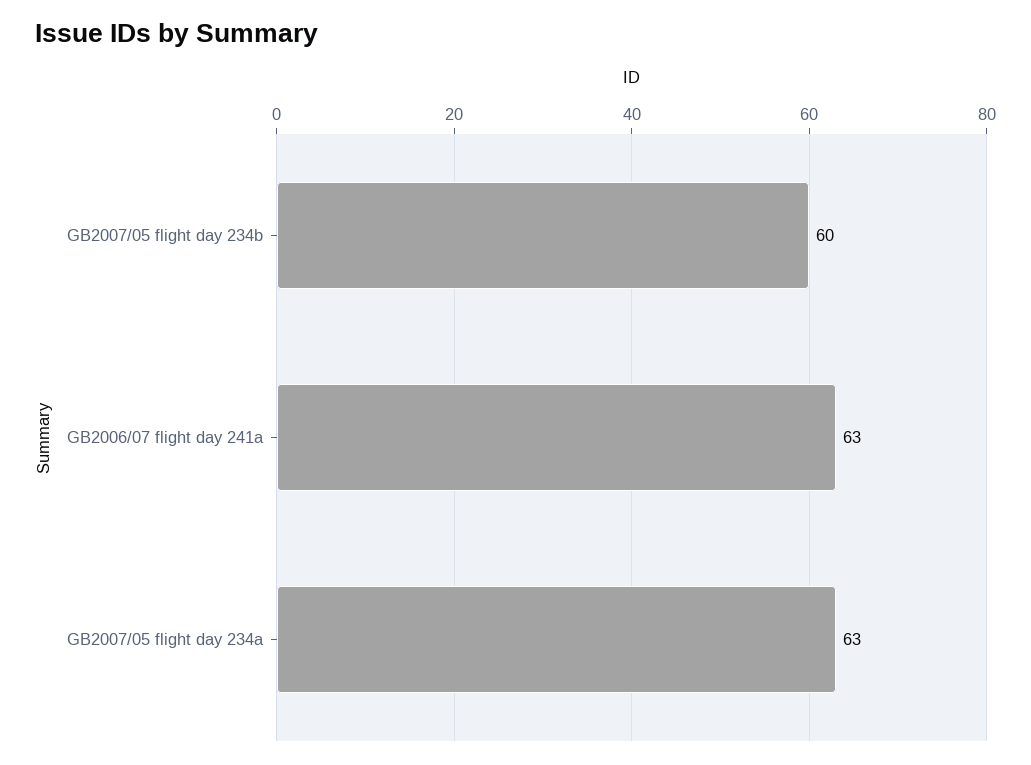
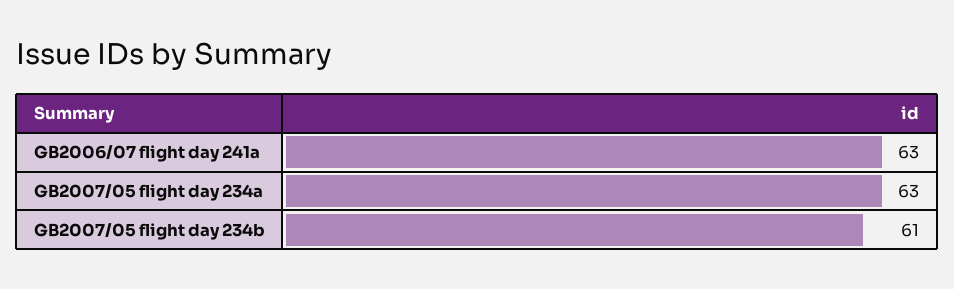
  {
-   "GB2007/05 flight day 234b": 60,
+   "GB2007/05 flight day 234b": 61,
    "GB2006/07 flight day 241a": 63,
    "GB2007/05 flight day 234a": 63
  }

